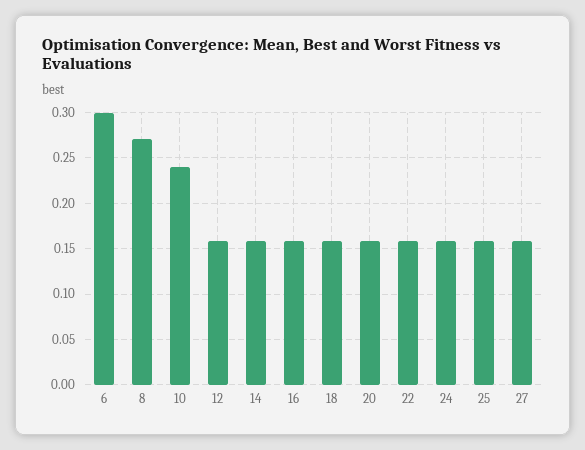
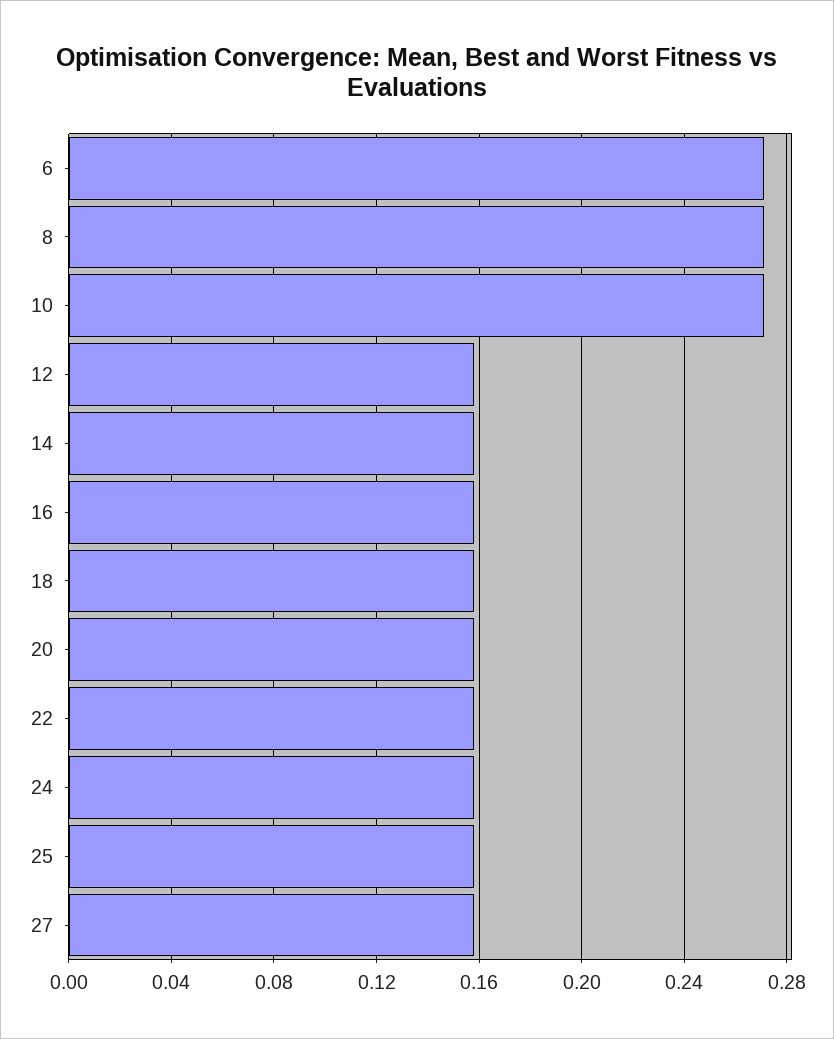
  {
-   "6": 0.3,
+   "6": 0.27,
    "8": 0.27,
-   "10": 0.24,
+   "10": 0.27,
    "12": 0.16,
    "14": 0.16,
    "16": 0.16,
    "18": 0.16,
    "20": 0.16,
    "22": 0.16,
    "24": 0.16,
    "25": 0.16,
    "27": 0.16
  }

